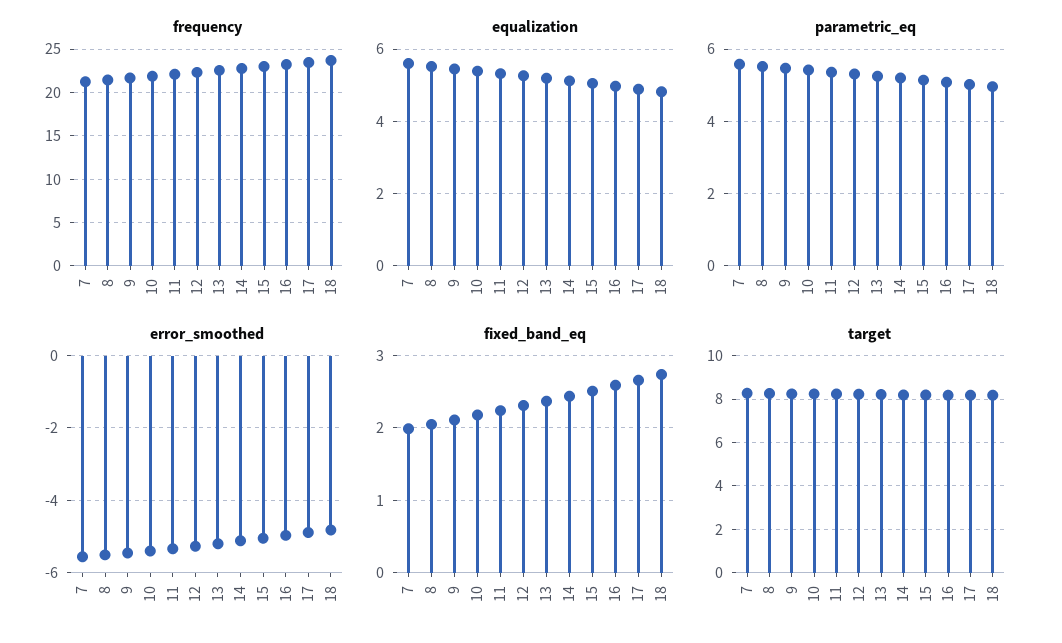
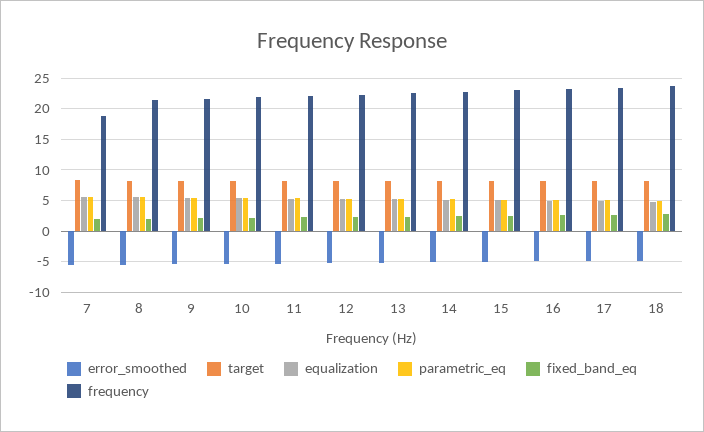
  {
    "frequency": {
-     "7": 21,
+     "7": 19,
      "8": 21,
      "9": 22,
      "10": 22,
      "11": 22,
      "12": 22,
      "13": 23,
      "14": 23,
      "15": 23,
      "16": 23,
      "17": 23,
      "18": 24
    },
    "equalization": {
      "7": 5.6,
      "8": 5.6,
      "9": 5.4,
      "10": 5.4,
      "11": 5.4,
      "12": 5.2,
      "13": 5.2,
      "14": 5.2,
      "15": 5,
      "16": 5,
      "17": 4.8,
      "18": 4.8
    },
    "parametric_eq": {
      "7": 5.6,
      "8": 5.6,
      "9": 5.4,
      "10": 5.4,
      "11": 5.4,
      "12": 5.4,
      "13": 5.2,
      "14": 5.2,
      "15": 5.2,
      "16": 5,
      "17": 5,
      "18": 5
    },
    "error_smoothed": {
      "7": -5.6,
      "8": -5.6,
      "9": -5.4,
      "10": -5.4,
      "11": -5.4,
      "12": -5.2,
      "13": -5.2,
      "14": -5.2,
      "15": -5,
      "16": -5,
      "17": -4.8,
      "18": -4.8
    },
    "fixed_band_eq": {
      "7": 2,
      "8": 2.1,
      "9": 2.1,
      "10": 2.2,
      "11": 2.2,
      "12": 2.3,
      "13": 2.4,
      "14": 2.4,
      "15": 2.5,
      "16": 2.6,
      "17": 2.7,
      "18": 2.7
    },
    "target": {
      "7": 8.5,
      "8": 8.5,
      "9": 8,
      "10": 8,
      "11": 8,
      "12": 8,
      "13": 8,
      "14": 8,
      "15": 8,
      "16": 8,
      "17": 8,
      "18": 8
    }
  }

